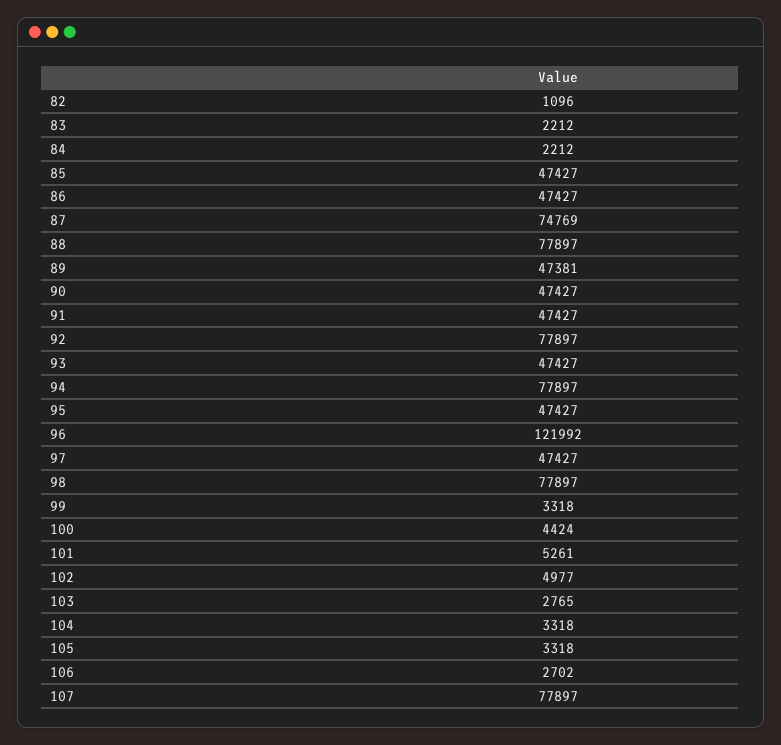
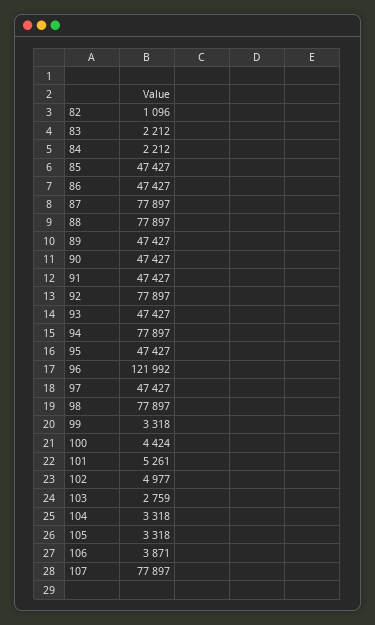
  {
    "82": 1096,
    "83": 2212,
    "84": 2212,
    "85": 47427,
    "86": 47427,
-   "87": 74769,
+   "87": 77897,
    "88": 77897,
-   "89": 47381,
+   "89": 47427,
    "90": 47427,
    "91": 47427,
    "92": 77897,
    "93": 47427,
    "94": 77897,
    "95": 47427,
    "96": 121992,
    "97": 47427,
    "98": 77897,
    "99": 3318,
    "100": 4424,
    "101": 5261,
    "102": 4977,
-   "103": 2765,
+   "103": 2759,
    "104": 3318,
    "105": 3318,
-   "106": 2702,
+   "106": 3871,
    "107": 77897
  }

